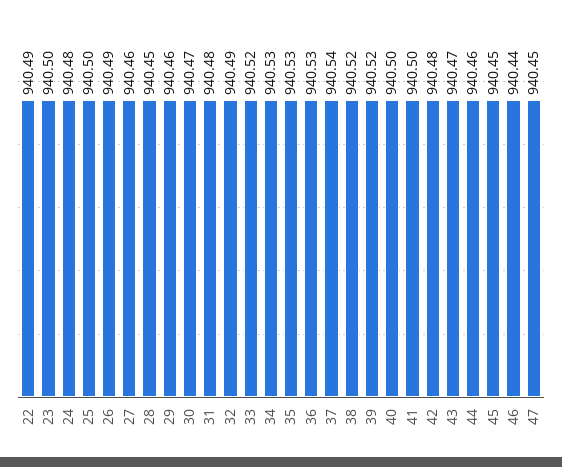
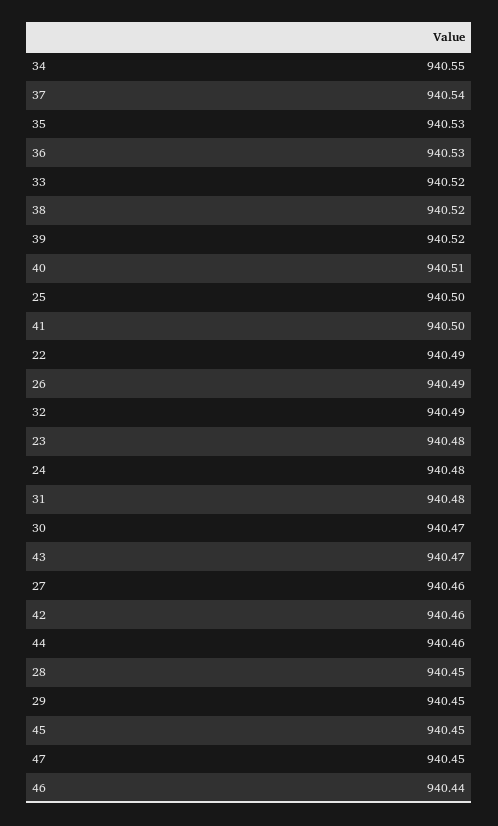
  {
    "22": 940.49,
-   "23": 940.5,
+   "23": 940.48,
    "24": 940.48,
    "25": 940.5,
    "26": 940.49,
    "27": 940.46,
    "28": 940.45,
-   "29": 940.46,
+   "29": 940.45,
    "30": 940.47,
    "31": 940.48,
    "32": 940.49,
    "33": 940.52,
-   "34": 940.53,
+   "34": 940.55,
    "35": 940.53,
    "36": 940.53,
    "37": 940.54,
    "38": 940.52,
    "39": 940.52,
-   "40": 940.5,
+   "40": 940.51,
    "41": 940.5,
-   "42": 940.48,
+   "42": 940.46,
    "43": 940.47,
    "44": 940.46,
    "45": 940.45,
    "46": 940.44,
    "47": 940.45
  }

